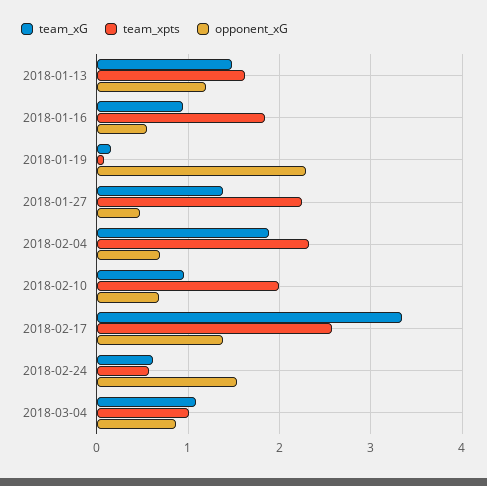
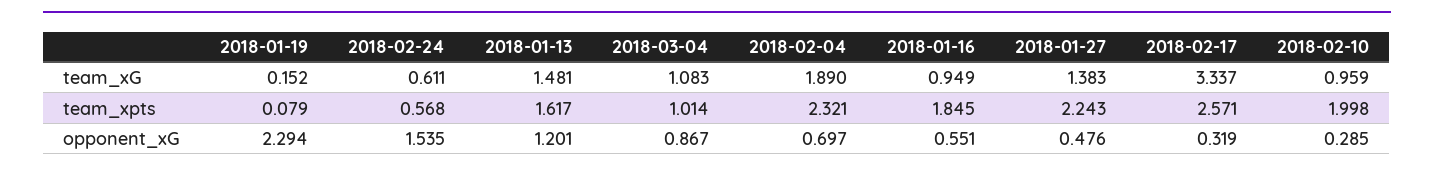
  {
    "team_xG": {
      "2018-01-13": 1.481,
      "2018-01-16": 0.949,
      "2018-01-19": 0.152,
      "2018-01-27": 1.383,
      "2018-02-04": 1.89,
      "2018-02-10": 0.959,
      "2018-02-17": 3.337,
      "2018-02-24": 0.611,
      "2018-03-04": 1.083
    },
    "team_xpts": {
      "2018-01-13": 1.617,
      "2018-01-16": 1.845,
      "2018-01-19": 0.079,
      "2018-01-27": 2.243,
      "2018-02-04": 2.321,
      "2018-02-10": 1.998,
      "2018-02-17": 2.571,
      "2018-02-24": 0.568,
      "2018-03-04": 1.014
    },
    "opponent_xG": {
      "2018-01-13": 1.201,
      "2018-01-16": 0.551,
      "2018-01-19": 2.294,
      "2018-01-27": 0.476,
      "2018-02-04": 0.697,
-     "2018-02-10": 0.7,
+     "2018-02-10": 0.285,
-     "2018-02-17": 1.4,
+     "2018-02-17": 0.319,
      "2018-02-24": 1.535,
      "2018-03-04": 0.867
    }
  }

